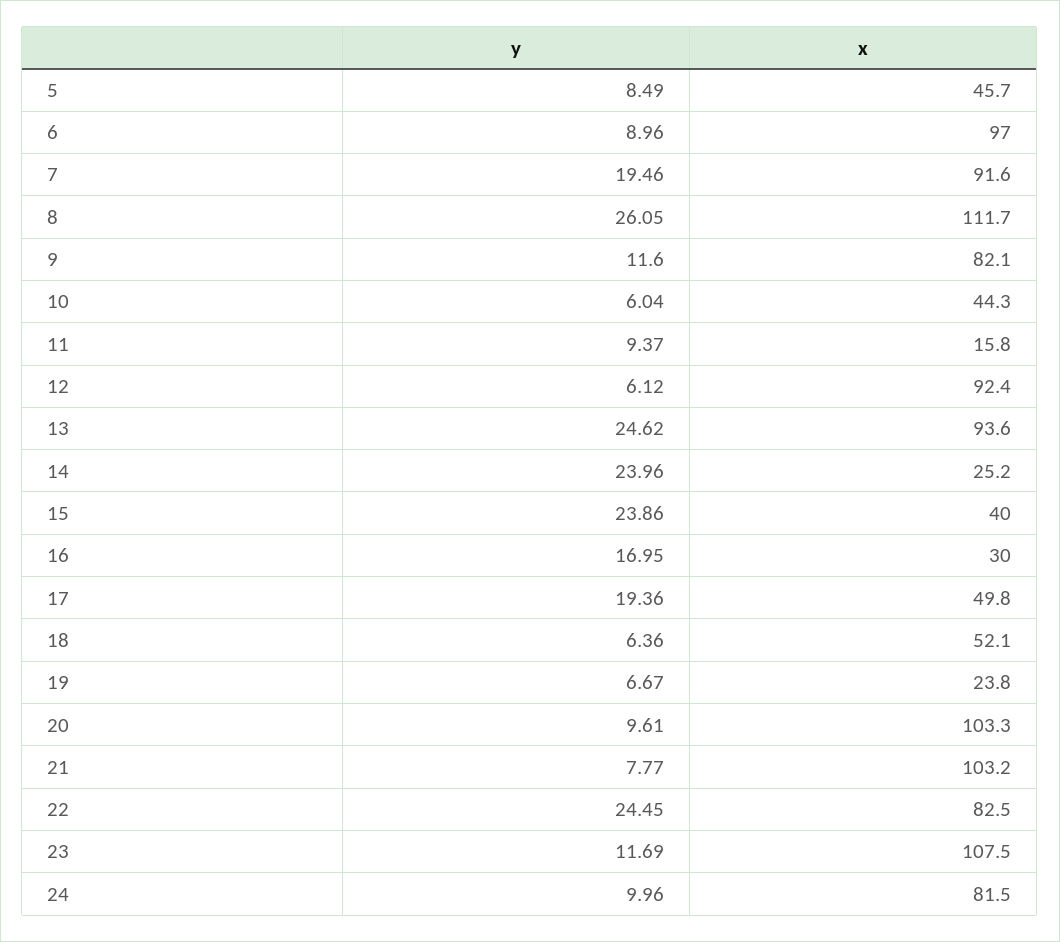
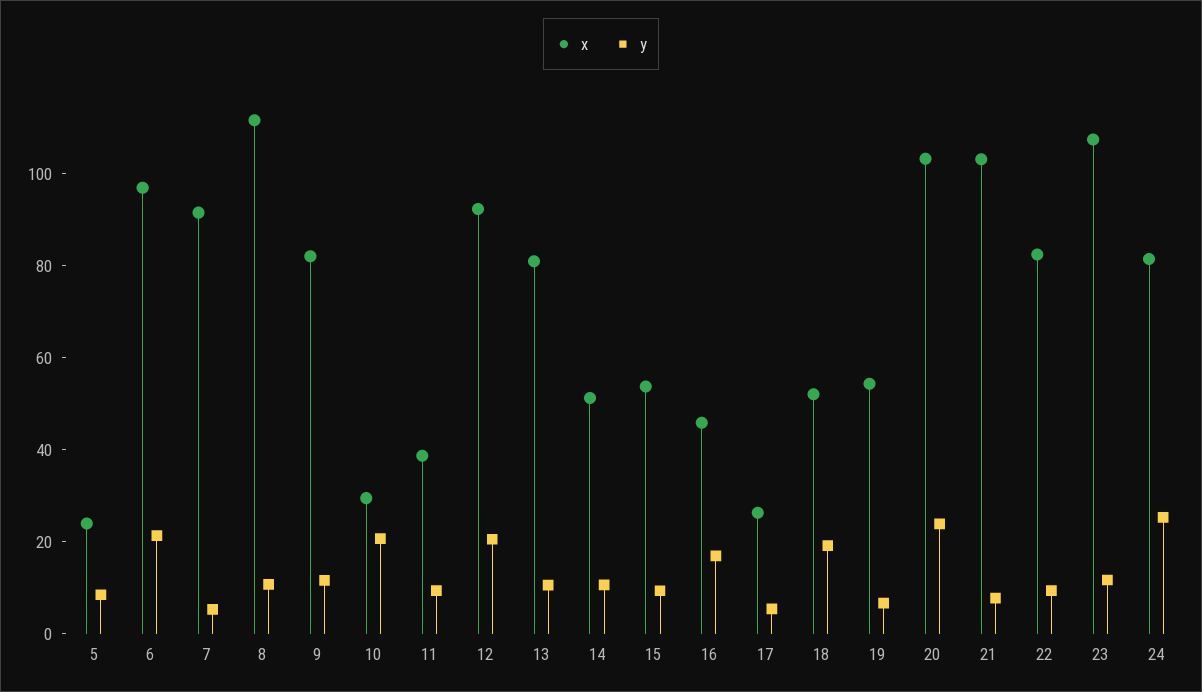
  {
    "y": {
      "5": 8.49,
-     "6": 8.96,
+     "6": 20,
-     "7": 19.46,
+     "7": 5,
-     "8": 26.05,
+     "8": 10,
      "9": 11.6,
-     "10": 6.04,
+     "10": 20,
      "11": 9.37,
-     "12": 6.12,
+     "12": 20,
-     "13": 24.62,
+     "13": 10,
-     "14": 23.96,
+     "14": 10,
-     "15": 23.86,
+     "15": 10,
      "16": 16.95,
-     "17": 19.36,
+     "17": 5,
-     "18": 6.36,
+     "18": 20,
      "19": 6.67,
-     "20": 9.61,
+     "20": 25,
      "21": 7.77,
-     "22": 24.45,
+     "22": 10,
      "23": 11.69,
-     "24": 9.96
+     "24": 25
    },
    "x": {
-     "5": 45.7,
+     "5": 25,
      "6": 97,
      "7": 91.6,
      "8": 111.7,
      "9": 82.1,
-     "10": 44.3,
+     "10": 30,
-     "11": 15.8,
+     "11": 40,
      "12": 92.4,
-     "13": 93.6,
+     "13": 80,
-     "14": 25.2,
+     "14": 50,
-     "15": 40,
+     "15": 55,
-     "16": 30,
+     "16": 45,
-     "17": 49.8,
+     "17": 25,
      "18": 52.1,
-     "19": 23.8,
+     "19": 55,
      "20": 103.3,
      "21": 103.2,
      "22": 82.5,
      "23": 107.5,
      "24": 81.5
    }
  }

